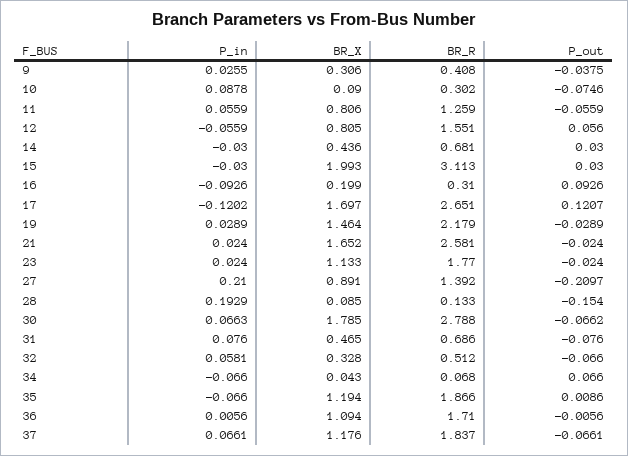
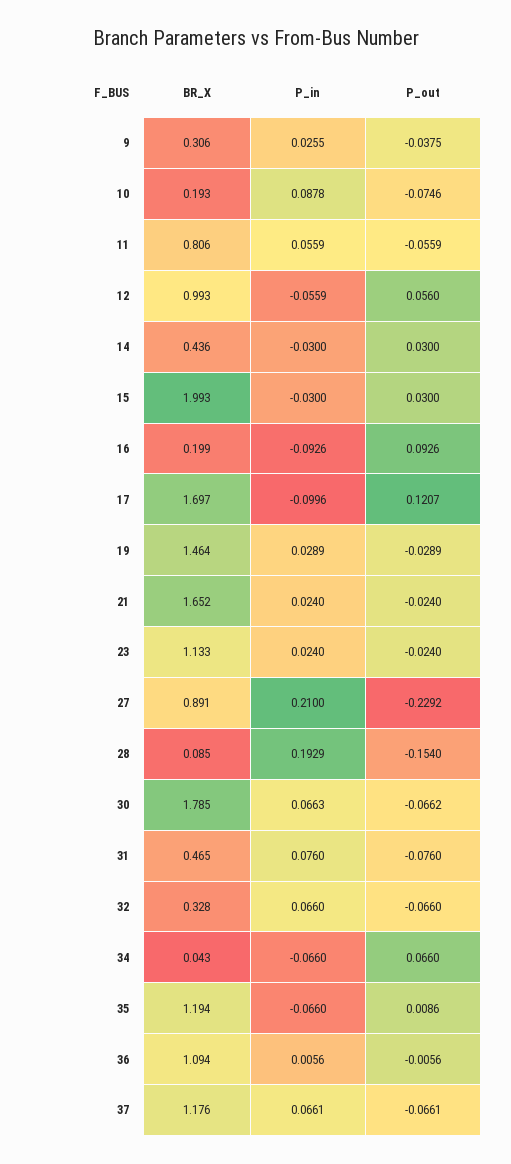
  {
    "P_in": {
      "9": 0.0255,
      "10": 0.0878,
      "11": 0.0559,
      "12": -0.0559,
      "14": -0.03,
      "15": -0.03,
      "16": -0.0926,
-     "17": -0.1202,
+     "17": -0.0996,
      "19": 0.0289,
      "21": 0.024,
      "23": 0.024,
      "27": 0.21,
      "28": 0.1929,
      "30": 0.0663,
      "31": 0.076,
-     "32": 0.0581,
+     "32": 0.066,
      "34": -0.066,
      "35": -0.066,
      "36": 0.0056,
      "37": 0.0661
    },
    "BR_X": {
      "9": 0.306,
-     "10": 0.09,
+     "10": 0.193,
      "11": 0.806,
-     "12": 0.805,
+     "12": 0.993,
      "14": 0.436,
      "15": 1.993,
      "16": 0.199,
      "17": 1.697,
      "19": 1.464,
      "21": 1.652,
      "23": 1.133,
      "27": 0.891,
      "28": 0.085,
      "30": 1.785,
      "31": 0.465,
      "32": 0.328,
      "34": 0.043,
      "35": 1.194,
      "36": 1.094,
      "37": 1.176
    },
-   "BR_R": {
-     "9": 0.408,
-     "10": 0.302,
-     "11": 1.259,
-     "12": 1.551,
-     "14": 0.681,
-     "15": 3.113,
-     "16": 0.31,
-     "17": 2.651,
-     "19": 2.179,
-     "21": 2.581,
-     "23": 1.77,
-     "27": 1.392,
-     "28": 0.133,
-     "30": 2.788,
-     "31": 0.686,
-     "32": 0.512,
-     "34": 0.068,
-     "35": 1.866,
-     "36": 1.71,
-     "37": 1.837
-   },
    "P_out": {
      "9": -0.0375,
      "10": -0.0746,
      "11": -0.0559,
      "12": 0.056,
      "14": 0.03,
      "15": 0.03,
      "16": 0.0926,
      "17": 0.1207,
      "19": -0.0289,
      "21": -0.024,
      "23": -0.024,
-     "27": -0.2097,
+     "27": -0.2292,
      "28": -0.154,
      "30": -0.0662,
      "31": -0.076,
      "32": -0.066,
      "34": 0.066,
      "35": 0.0086,
      "36": -0.0056,
      "37": -0.0661
    }
  }

